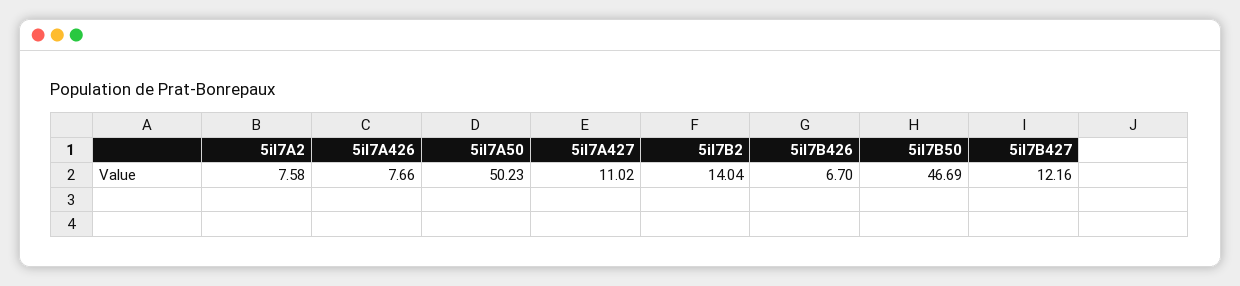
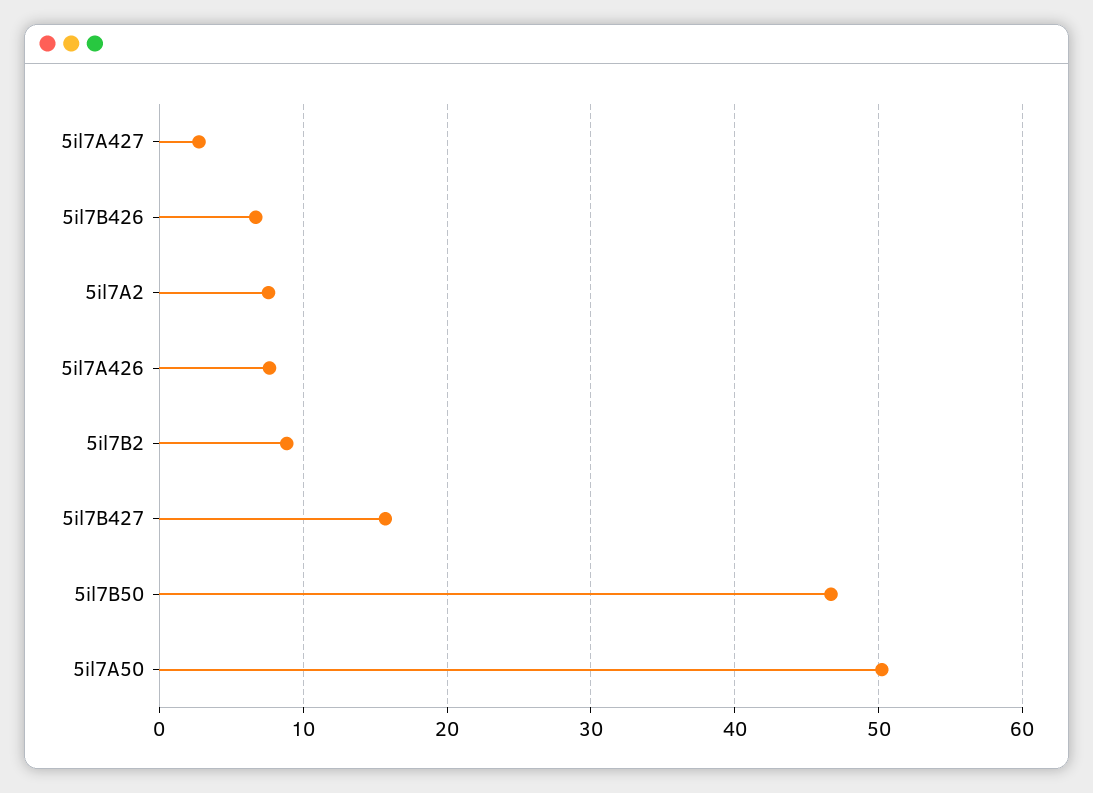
  {
    "5il7A2": 7.58,
    "5il7A426": 7.66,
    "5il7A50": 50.23,
-   "5il7A427": 11.02,
+   "5il7A427": 3,
-   "5il7B2": 14.04,
+   "5il7B2": 9,
    "5il7B426": 6.7,
    "5il7B50": 46.69,
-   "5il7B427": 12.16
+   "5il7B427": 16
  }

